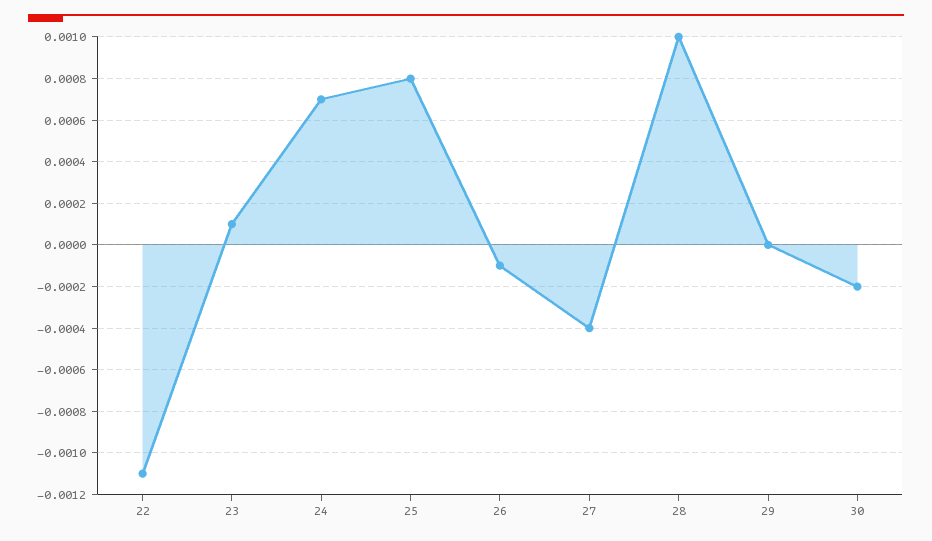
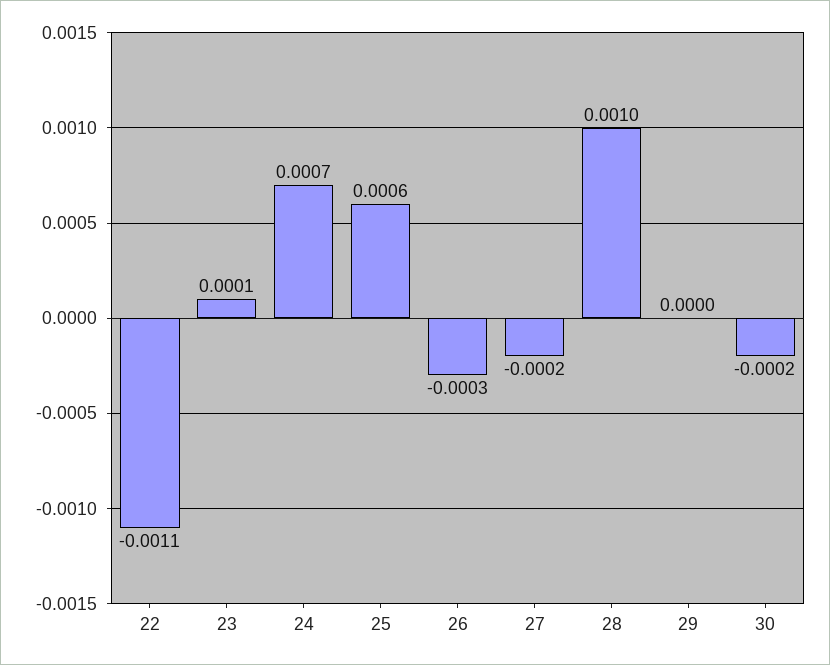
  {
    "22": -0.0011,
    "23": 0.0001,
    "24": 0.0007,
-   "25": 0.0008,
+   "25": 0.0006,
-   "26": -0.0001,
+   "26": -0.0003,
-   "27": -0.0004,
+   "27": -0.0002,
    "28": 0.001,
    "29": 0,
    "30": -0.0002
  }

